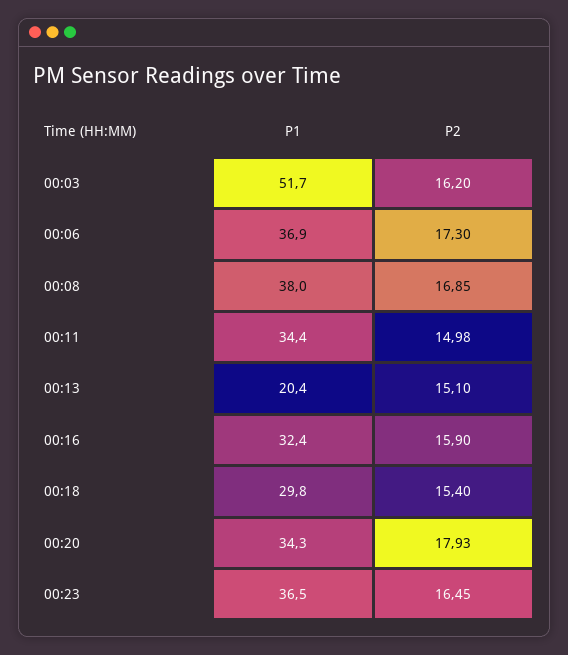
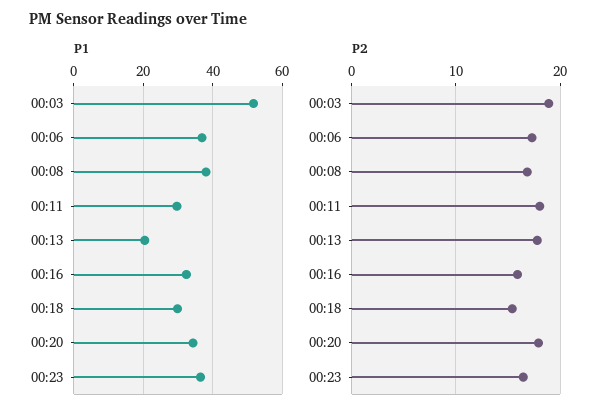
  {
    "P1": {
      "00:03": 51.7,
      "00:06": 36.9,
      "00:08": 38,
-     "00:11": 34.4,
+     "00:11": 30,
      "00:13": 20.4,
      "00:16": 32.4,
      "00:18": 29.8,
      "00:20": 34.3,
      "00:23": 36.5
    },
    "P2": {
-     "00:03": 16.2,
+     "00:03": 19,
      "00:06": 17.3,
      "00:08": 16.85,
-     "00:11": 14.98,
+     "00:11": 18,
-     "00:13": 15.1,
+     "00:13": 18,
      "00:16": 15.9,
      "00:18": 15.4,
      "00:20": 17.93,
      "00:23": 16.45
    }
  }

